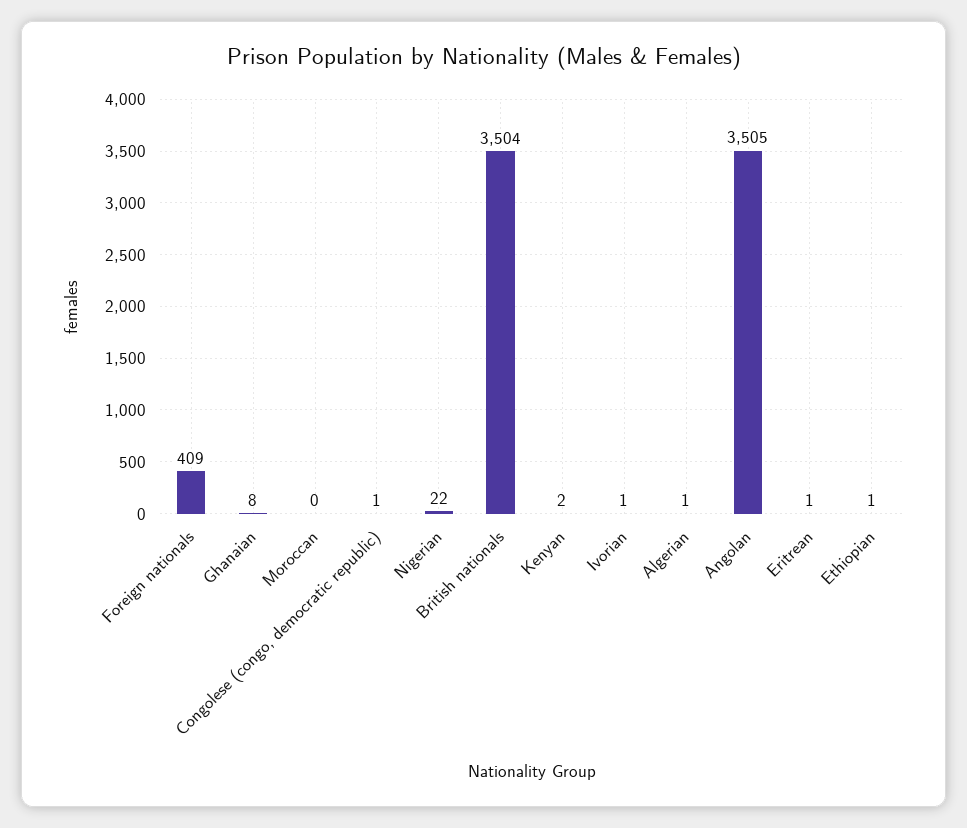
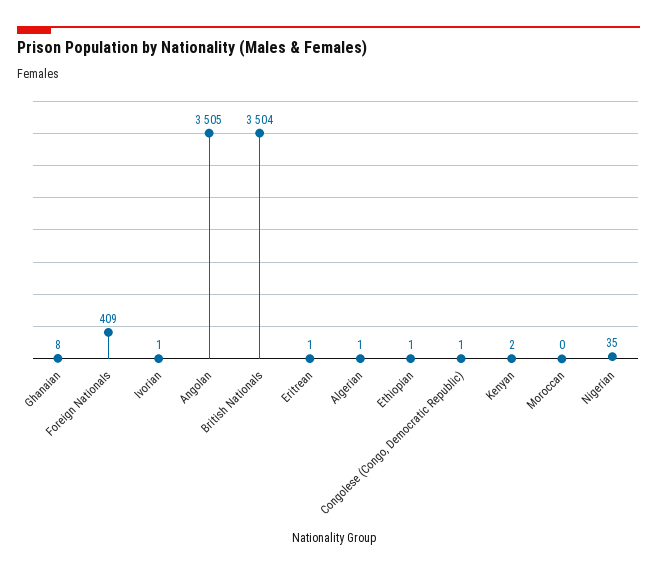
  {
    "Foreign nationals": 409,
    "Ghanaian": 8,
    "Moroccan": 0,
    "Congolese (congo, democratic republic)": 1,
-   "Nigerian": 22,
+   "Nigerian": 35,
    "British nationals": 3504,
    "Kenyan": 2,
    "Ivorian": 1,
    "Algerian": 1,
    "Angolan": 3505,
    "Eritrean": 1,
    "Ethiopian": 1
  }

